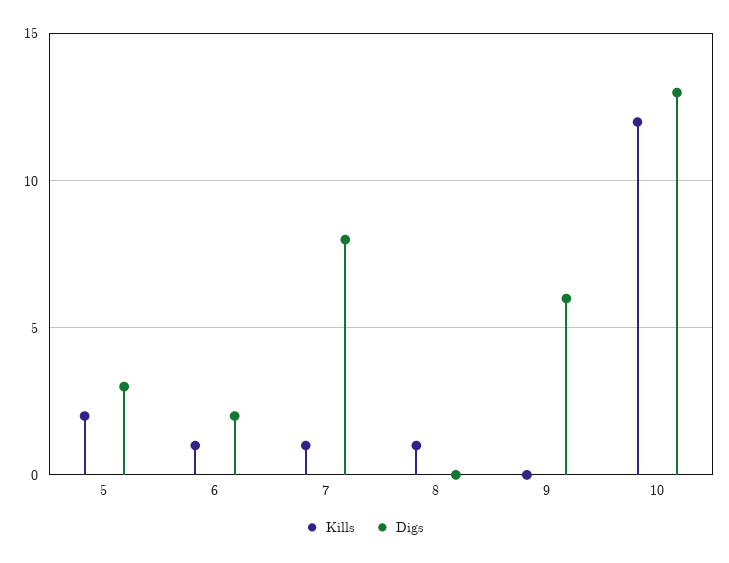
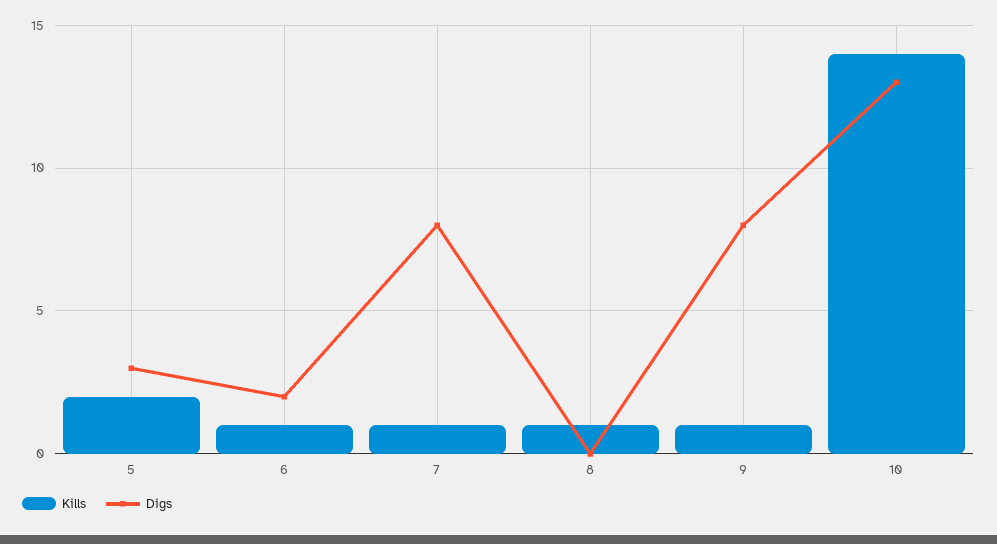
  {
    "Kills": {
      "5": 2,
      "6": 1,
      "7": 1,
      "8": 1,
-     "9": 0,
+     "9": 1,
-     "10": 12
+     "10": 14
    },
    "Digs": {
      "5": 3,
      "6": 2,
      "7": 8,
      "8": 0,
-     "9": 6,
+     "9": 8,
      "10": 13
    }
  }

